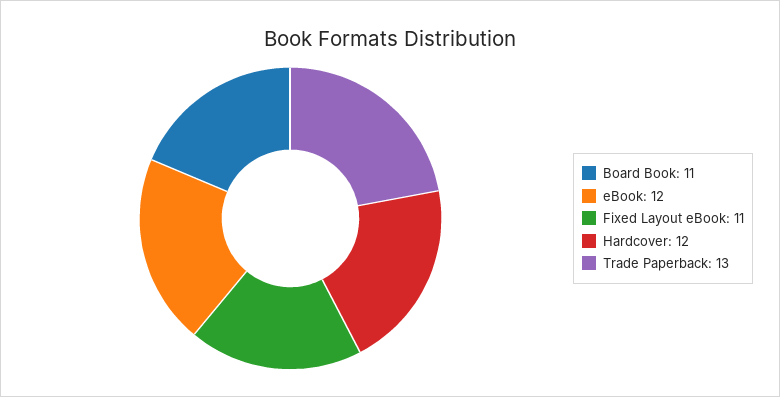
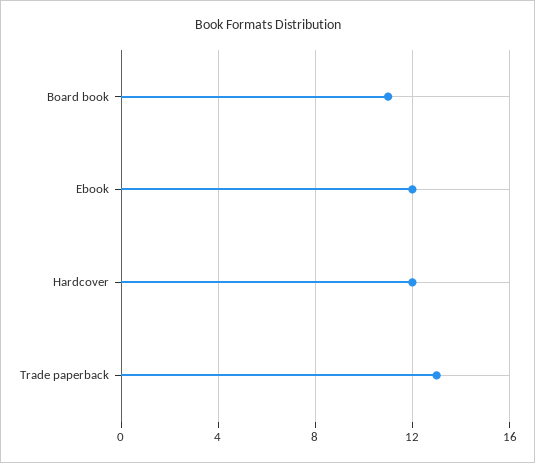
  {
    "Board Book": 11,
    "eBook": 12,
-   "Fixed Layout eBook": 11,
    "Hardcover": 12,
    "Trade Paperback": 13
  }

